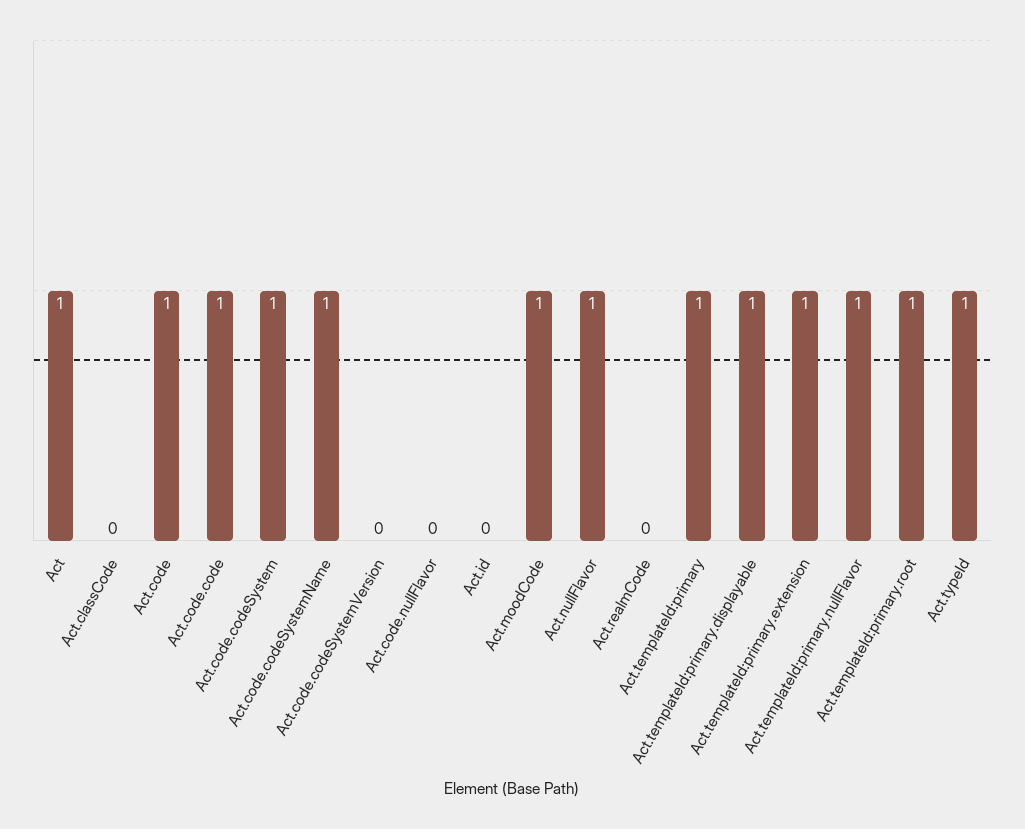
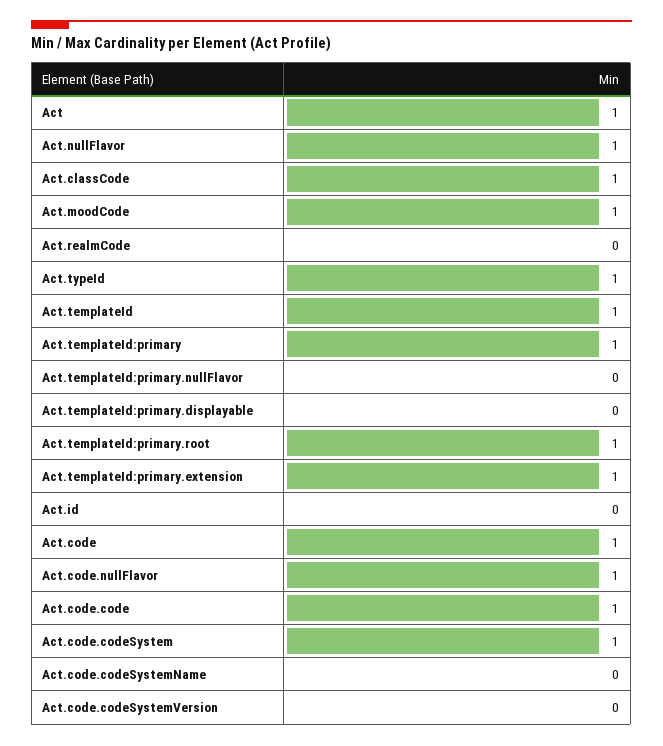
  {
    "Act": 1,
-   "Act.classCode": 0,
+   "Act.classCode": 1,
    "Act.code": 1,
    "Act.code.code": 1,
    "Act.code.codeSystem": 1,
-   "Act.code.codeSystemName": 1,
+   "Act.code.codeSystemName": 0,
    "Act.code.codeSystemVersion": 0,
-   "Act.code.nullFlavor": 0,
+   "Act.code.nullFlavor": 1,
    "Act.id": 0,
    "Act.moodCode": 1,
    "Act.nullFlavor": 1,
    "Act.realmCode": 0,
    "Act.templateId:primary": 1,
-   "Act.templateId:primary.displayable": 1,
+   "Act.templateId:primary.displayable": 0,
    "Act.templateId:primary.extension": 1,
-   "Act.templateId:primary.nullFlavor": 1,
+   "Act.templateId:primary.nullFlavor": 0,
    "Act.templateId:primary.root": 1,
-   "Act.typeId": 1
+   "Act.typeId": 1,
+   "Act.templateId": 1
  }

